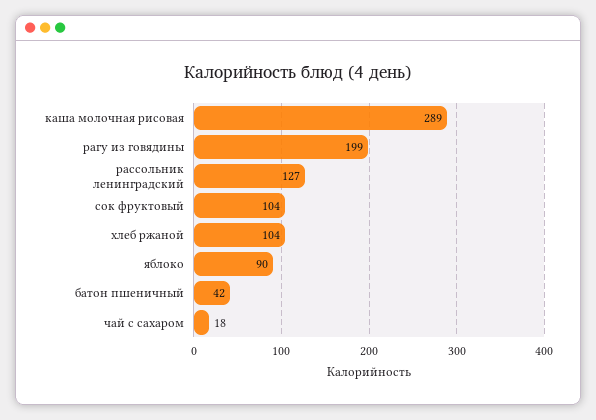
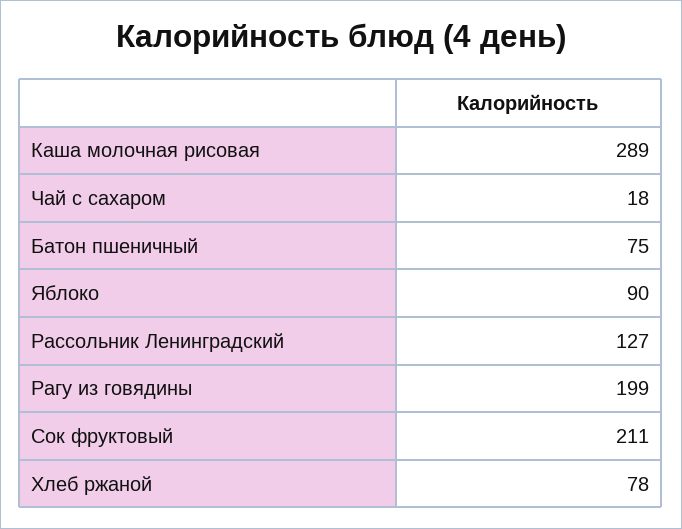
  {
    "каша молочная рисовая": 289,
    "рагу из говядины": 199,
    "рассольник ленинградский": 127,
-   "сок фруктовый": 104,
+   "сок фруктовый": 211,
-   "хлеб ржаной": 104,
+   "хлеб ржаной": 78,
    "яблоко": 90,
-   "батон пшеничный": 42,
+   "батон пшеничный": 75,
    "чай с сахаром": 18
  }

